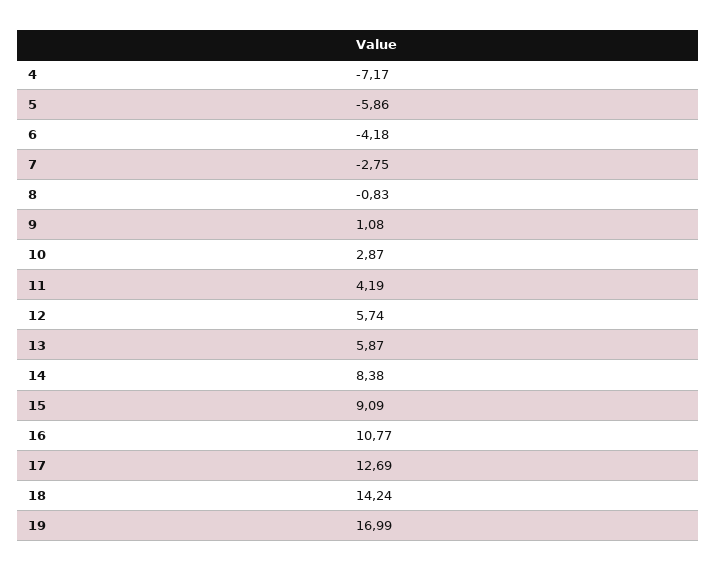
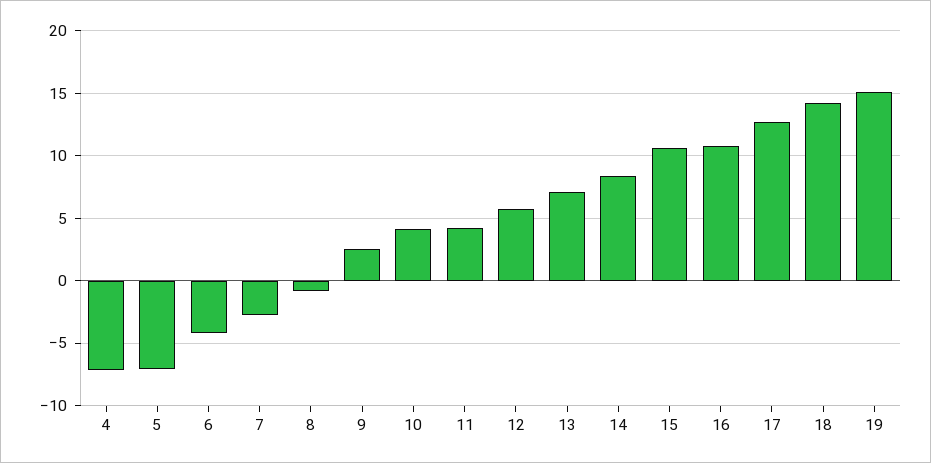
  {
    "4": -7.17,
-   "5": -5.86,
+   "5": -7,
    "6": -4.18,
    "7": -2.75,
    "8": -0.83,
-   "9": 1.08,
+   "9": 2.5,
-   "10": 2.87,
+   "10": 4,
    "11": 4.19,
    "12": 5.74,
-   "13": 5.87,
+   "13": 7,
    "14": 8.38,
-   "15": 9.09,
+   "15": 10.5,
    "16": 10.77,
    "17": 12.69,
    "18": 14.24,
-   "19": 16.99
+   "19": 15
  }

